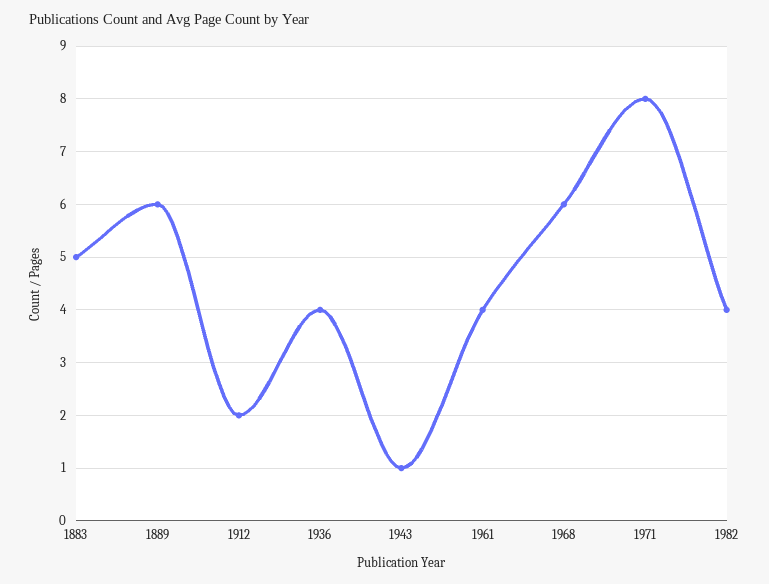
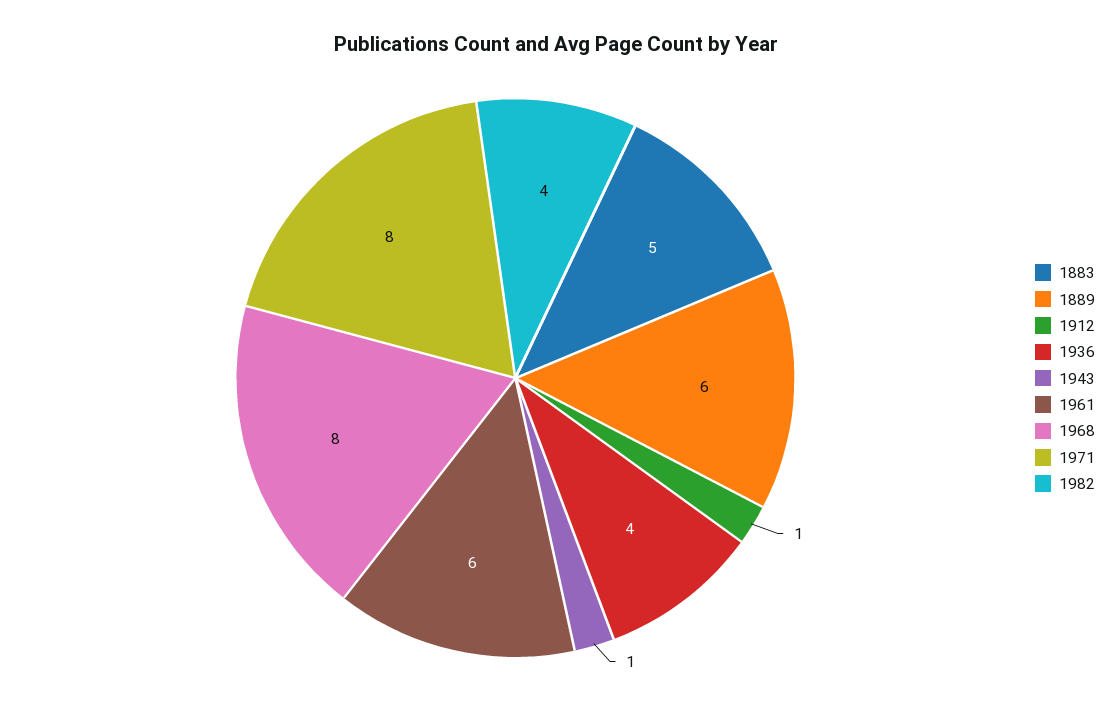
  {
    "1883": 5,
    "1889": 6,
-   "1912": 2,
+   "1912": 1,
    "1936": 4,
    "1943": 1,
-   "1961": 4,
+   "1961": 6,
-   "1968": 6,
+   "1968": 8,
    "1971": 8,
    "1982": 4
  }

